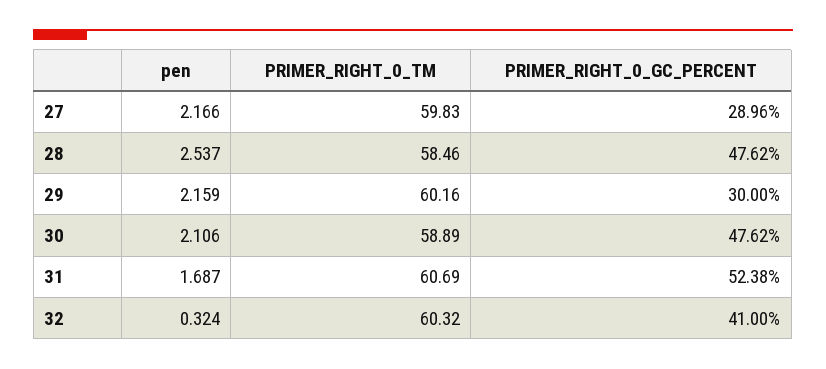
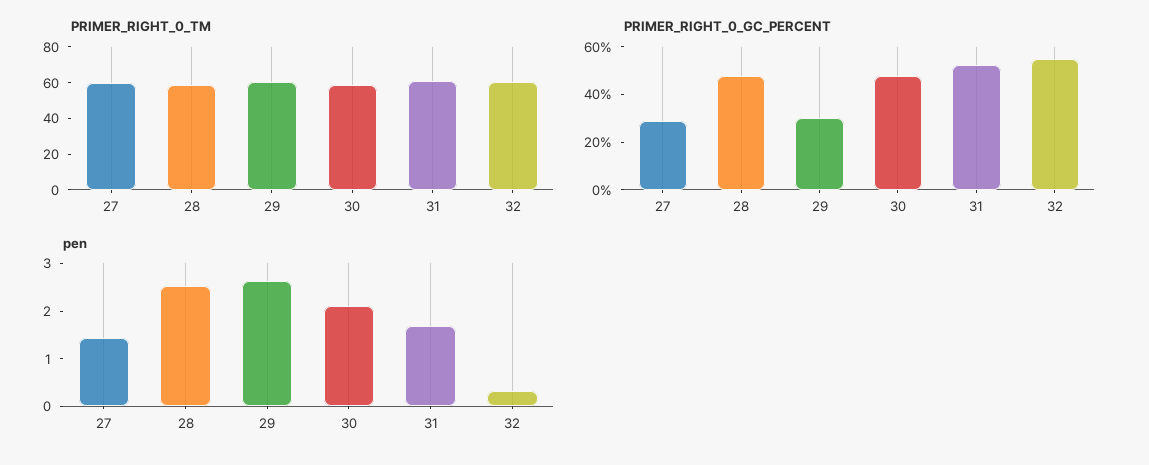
  {
    "pen": {
-     "27": 2.166,
+     "27": 1.4,
      "28": 2.537,
-     "29": 2.159,
+     "29": 2.6,
      "30": 2.106,
      "31": 1.687,
      "32": 0.324
    },
    "PRIMER_RIGHT_0_TM": {
      "27": 59.83,
      "28": 58.46,
      "29": 60.16,
      "30": 58.89,
      "31": 60.69,
      "32": 60.32
    },
    "PRIMER_RIGHT_0_GC_PERCENT": {
      "27": 28.96,
      "28": 47.62,
      "29": 30,
      "30": 47.62,
      "31": 52.38,
-     "32": 41
+     "32": 55
    }
  }

